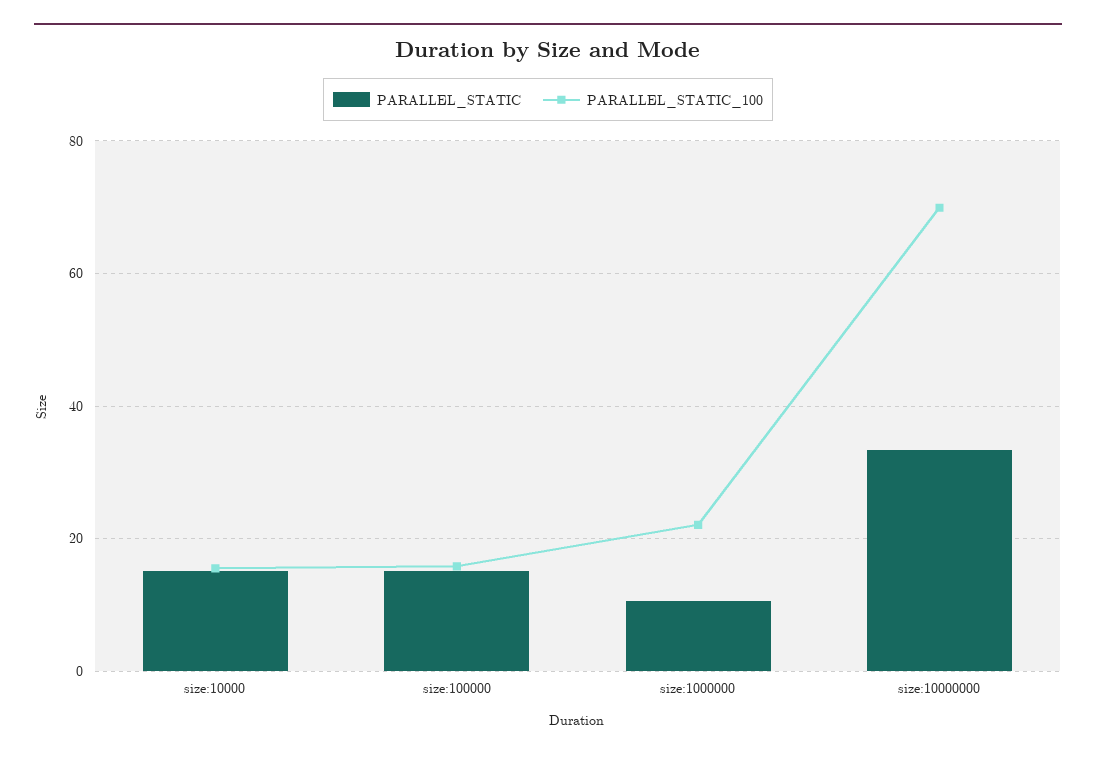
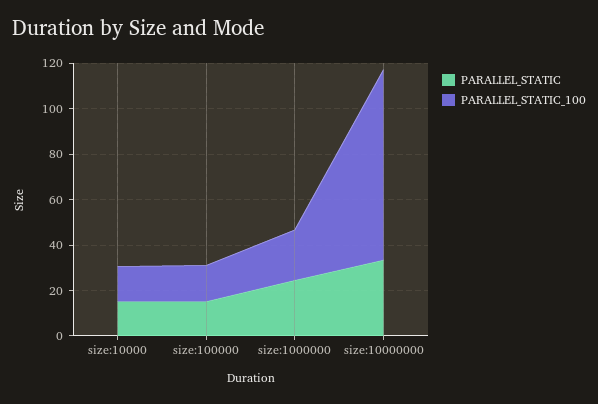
  {
    "PARALLEL_STATIC": {
      "size:10000": 16,
      "size:100000": 16,
-     "size:1000000": 10,
+     "size:1000000": 25,
      "size:10000000": 34
    },
    "PARALLEL_STATIC_100": {
      "size:10000": 16,
      "size:100000": 16,
      "size:1000000": 22,
-     "size:10000000": 70
+     "size:10000000": 85
    }
  }

